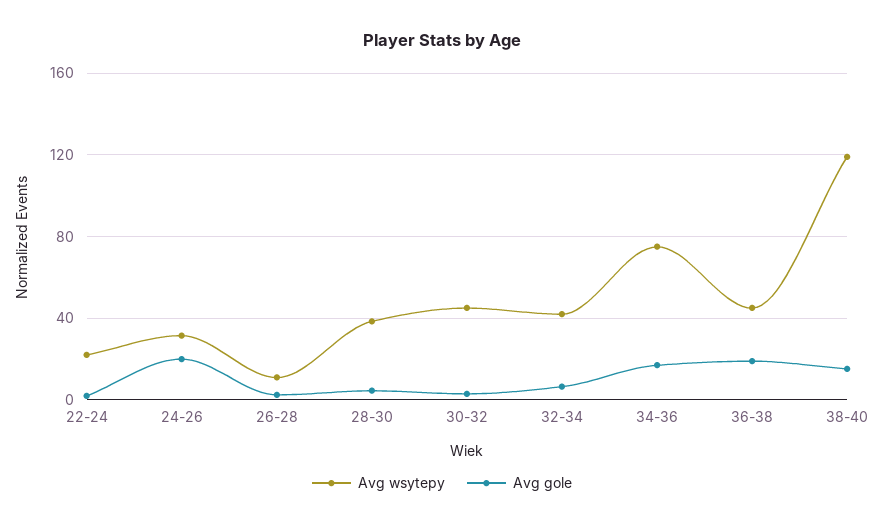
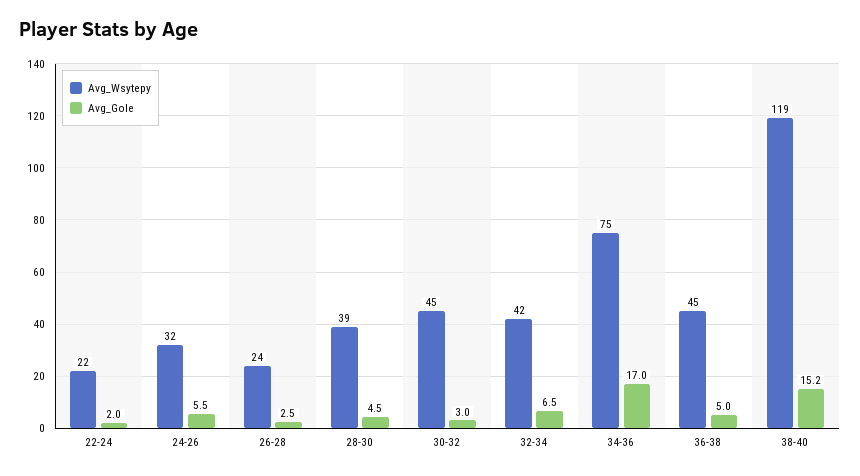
  {
    "Avg wsytepy": {
      "22-24": 22,
      "24-26": 32,
-     "26-28": 10,
+     "26-28": 24,
      "28-30": 39,
      "30-32": 45,
      "32-34": 42,
      "34-36": 75,
      "36-38": 45,
      "38-40": 119
    },
    "Avg gole": {
      "22-24": 2,
-     "24-26": 20,
+     "24-26": 5.5,
      "26-28": 2.5,
      "28-30": 4.5,
      "30-32": 3,
      "32-34": 6.5,
      "34-36": 17,
-     "36-38": 20,
+     "36-38": 5,
      "38-40": 15.2
    }
  }

